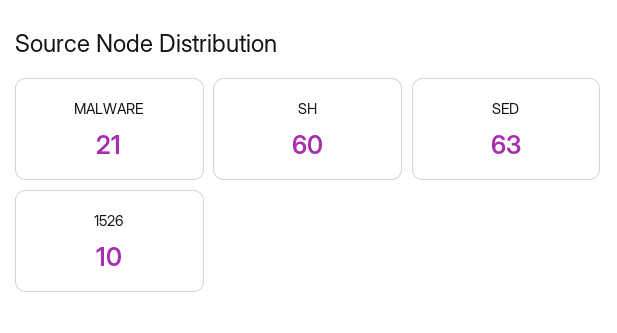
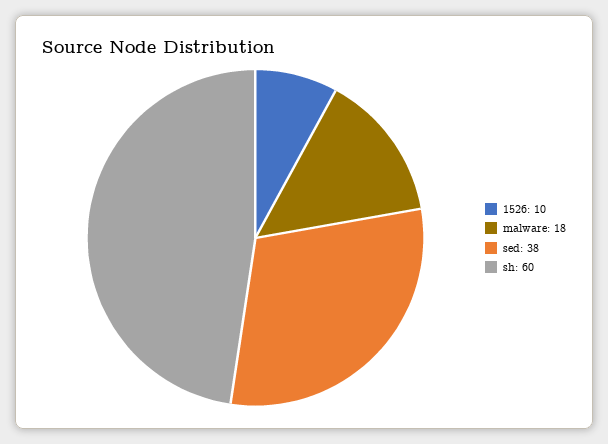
  {
-   "MALWARE": 21,
+   "MALWARE": 18,
    "SH": 60,
-   "SED": 63,
+   "SED": 38,
    "1526": 10
  }

